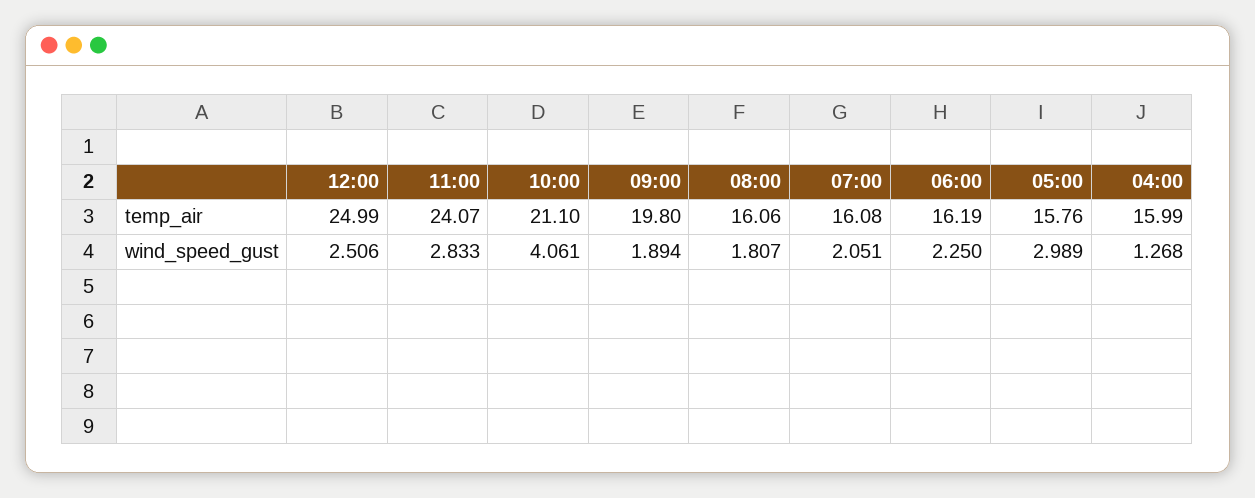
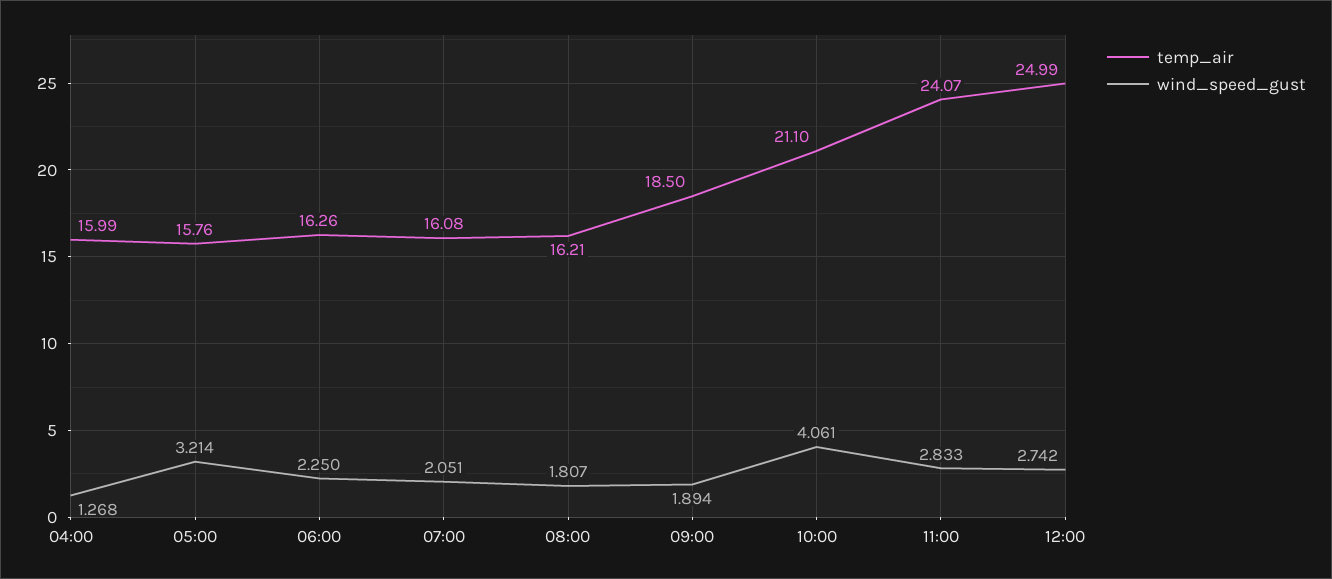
  {
    "temp_air": {
      "12:00": 24.99,
      "11:00": 24.07,
      "10:00": 21.1,
-     "09:00": 19.8,
+     "09:00": 18.5,
-     "08:00": 16.06,
+     "08:00": 16.21,
      "07:00": 16.08,
-     "06:00": 16.19,
+     "06:00": 16.26,
      "05:00": 15.76,
      "04:00": 15.99
    },
    "wind_speed_gust": {
-     "12:00": 2.506,
+     "12:00": 2.742,
      "11:00": 2.833,
      "10:00": 4.061,
      "09:00": 1.894,
      "08:00": 1.807,
      "07:00": 2.051,
      "06:00": 2.25,
-     "05:00": 2.989,
+     "05:00": 3.214,
      "04:00": 1.268
    }
  }

